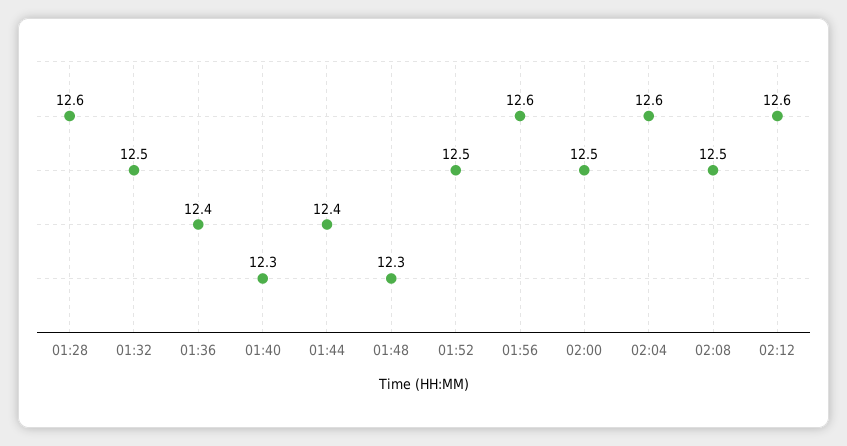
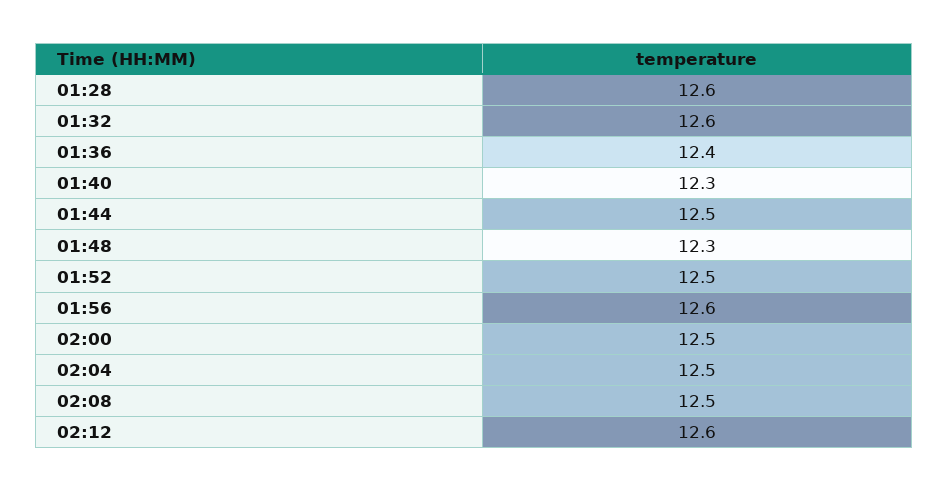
  {
    "01:28": 12.6,
-   "01:32": 12.5,
+   "01:32": 12.6,
    "01:36": 12.4,
    "01:40": 12.3,
-   "01:44": 12.4,
+   "01:44": 12.5,
    "01:48": 12.3,
    "01:52": 12.5,
    "01:56": 12.6,
    "02:00": 12.5,
-   "02:04": 12.6,
+   "02:04": 12.5,
    "02:08": 12.5,
    "02:12": 12.6
  }

